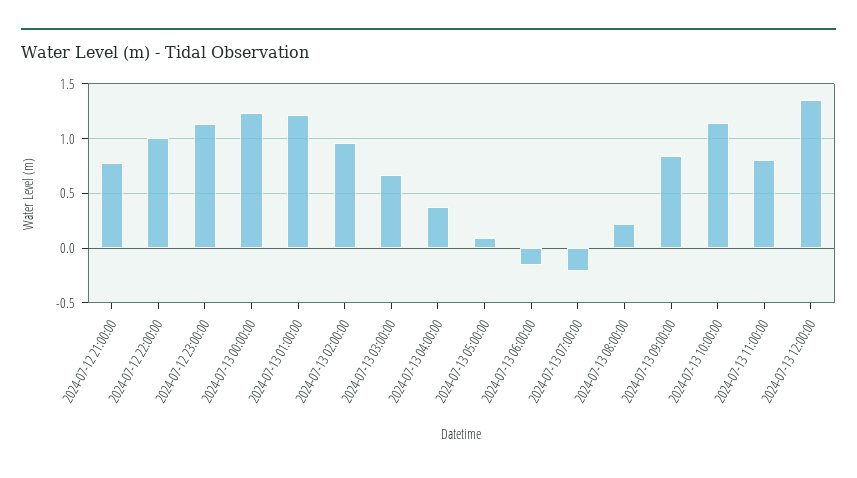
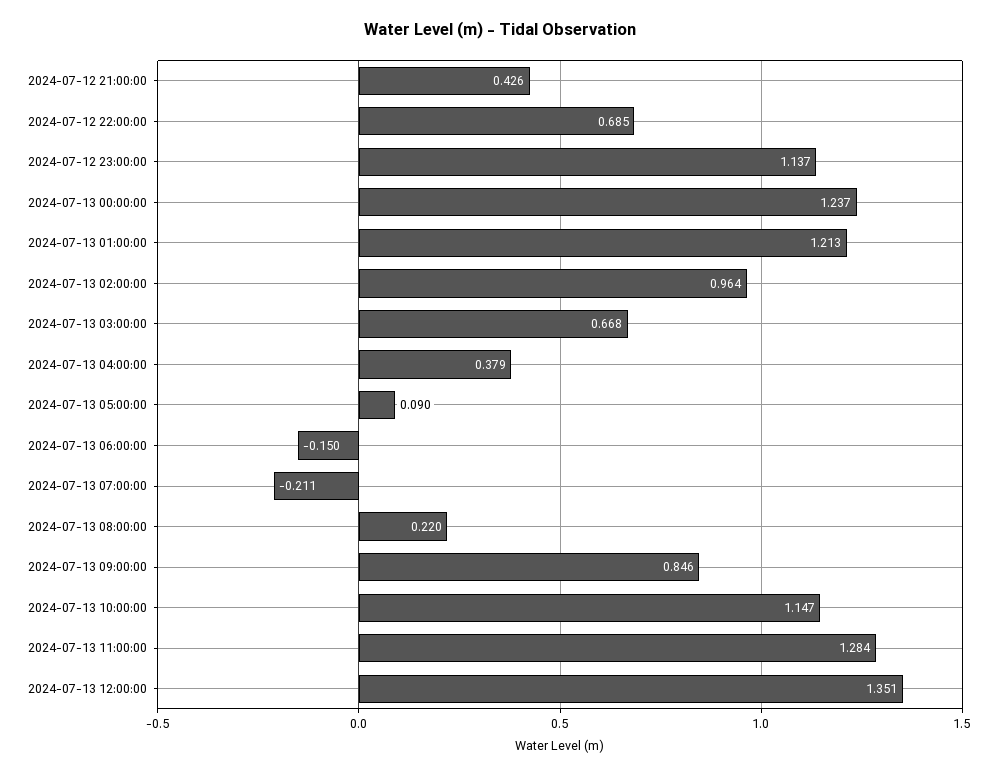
  {
-   "2024-07-12 21:00:00": 0.8,
+   "2024-07-12 21:00:00": 0.426,
-   "2024-07-12 22:00:00": 1,
+   "2024-07-12 22:00:00": 0.685,
    "2024-07-12 23:00:00": 1.137,
    "2024-07-13 00:00:00": 1.237,
    "2024-07-13 01:00:00": 1.213,
    "2024-07-13 02:00:00": 0.964,
    "2024-07-13 03:00:00": 0.668,
    "2024-07-13 04:00:00": 0.379,
    "2024-07-13 05:00:00": 0.09,
    "2024-07-13 06:00:00": -0.15,
    "2024-07-13 07:00:00": -0.211,
    "2024-07-13 08:00:00": 0.22,
    "2024-07-13 09:00:00": 0.846,
    "2024-07-13 10:00:00": 1.147,
-   "2024-07-13 11:00:00": 0.8,
+   "2024-07-13 11:00:00": 1.284,
    "2024-07-13 12:00:00": 1.351
  }

